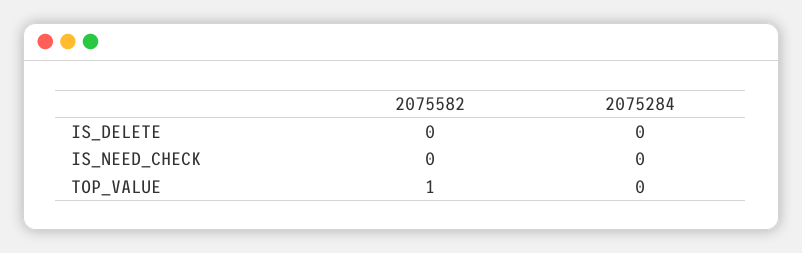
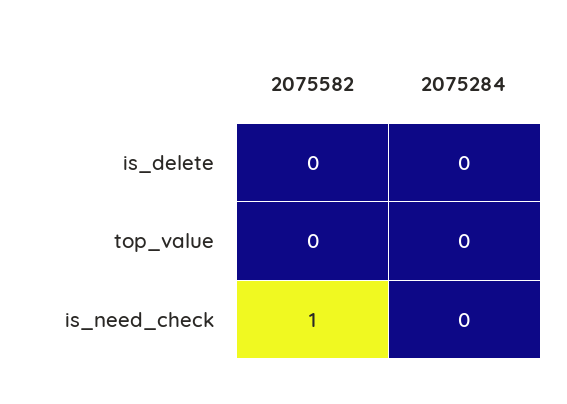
  {
    "2075582": {
      "IS_DELETE": 0,
-     "IS_NEED_CHECK": 0,
+     "IS_NEED_CHECK": 1,
-     "TOP_VALUE": 1
+     "TOP_VALUE": 0
    },
    "2075284": {
      "IS_DELETE": 0,
      "IS_NEED_CHECK": 0,
      "TOP_VALUE": 0
    }
  }

